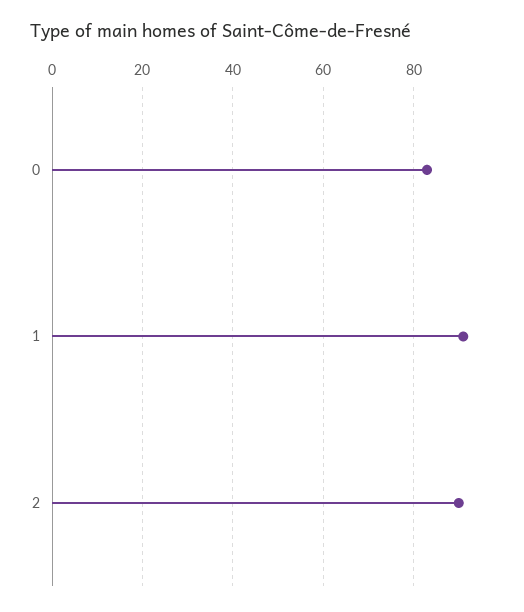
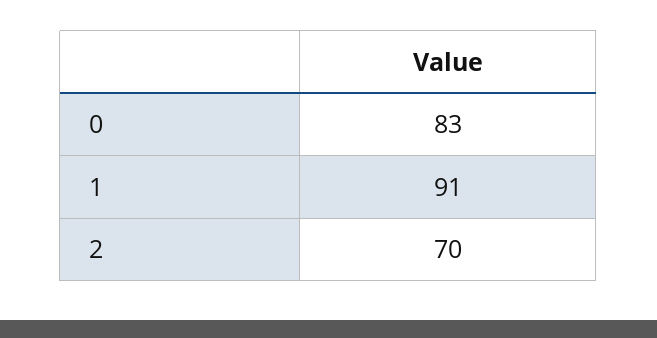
  {
    "0": 83,
    "1": 91,
-   "2": 90
+   "2": 70
  }

